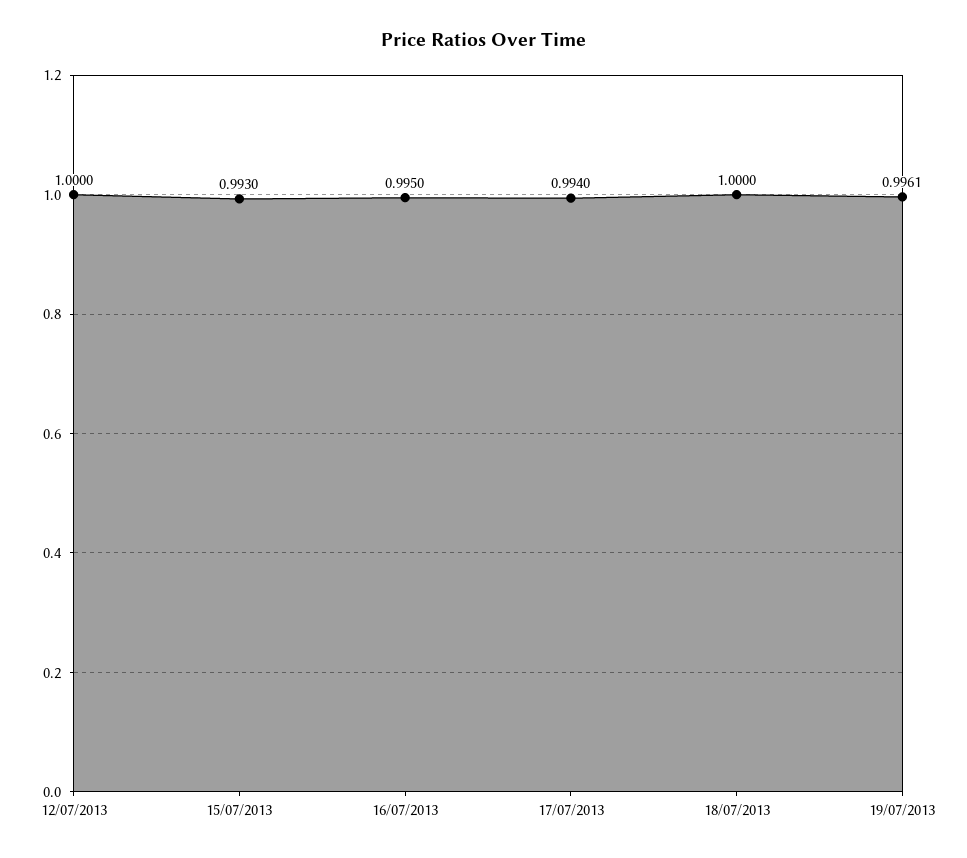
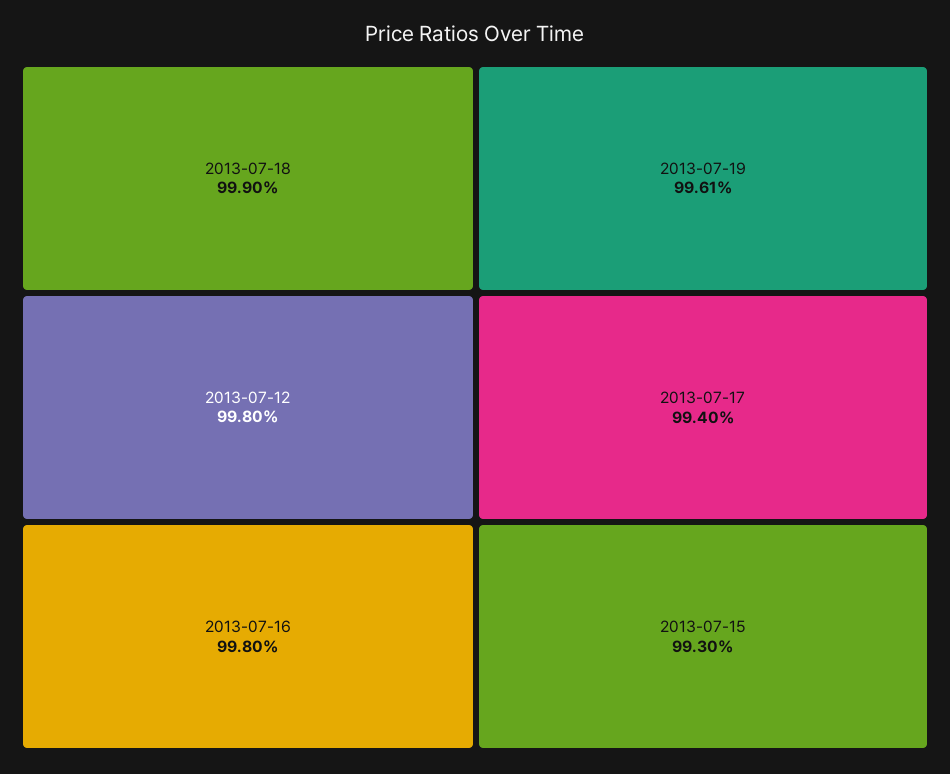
  {
-   "12/07/2013": 1,
+   "12/07/2013": 0.998,
    "15/07/2013": 0.993,
-   "16/07/2013": 0.995,
+   "16/07/2013": 0.998,
    "17/07/2013": 0.994,
-   "18/07/2013": 1,
+   "18/07/2013": 0.999,
    "19/07/2013": 0.9961
  }

